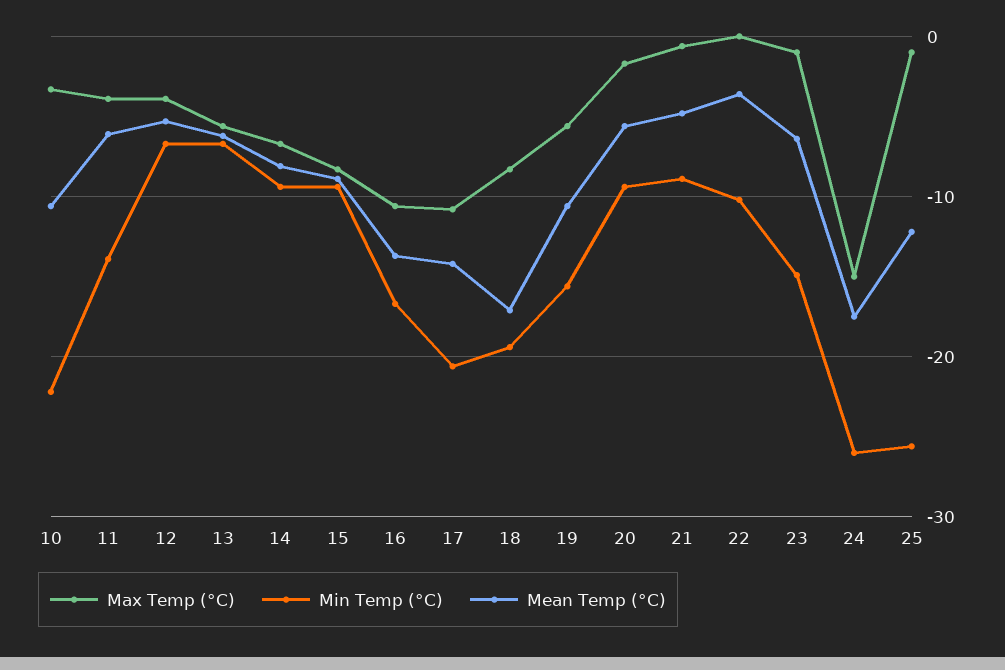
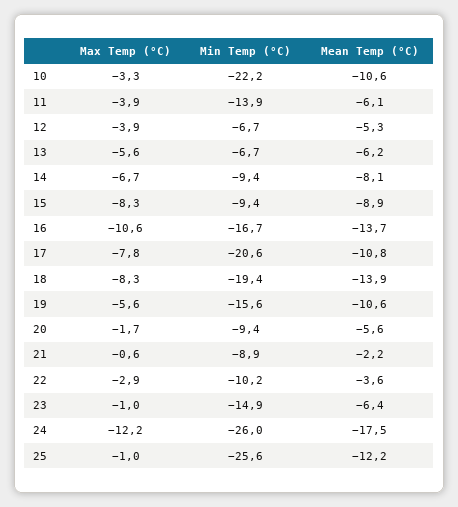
  {
    "Max Temp (°C)": {
      "10": -3.3,
      "11": -3.9,
      "12": -3.9,
      "13": -5.6,
      "14": -6.7,
      "15": -8.3,
      "16": -10.6,
-     "17": -11,
+     "17": -7.8,
      "18": -8.3,
      "19": -5.6,
      "20": -1.7,
      "21": -0.6,
-     "22": 0,
+     "22": -2.9,
      "23": -1,
-     "24": -15,
+     "24": -12.2,
      "25": -1
    },
    "Min Temp (°C)": {
      "10": -22.2,
      "11": -13.9,
      "12": -6.7,
      "13": -6.7,
      "14": -9.4,
      "15": -9.4,
      "16": -16.7,
      "17": -20.6,
      "18": -19.4,
      "19": -15.6,
      "20": -9.4,
      "21": -8.9,
      "22": -10.2,
      "23": -14.9,
      "24": -26,
      "25": -25.6
    },
    "Mean Temp (°C)": {
      "10": -10.6,
      "11": -6.1,
      "12": -5.3,
      "13": -6.2,
      "14": -8.1,
      "15": -8.9,
      "16": -13.7,
-     "17": -14,
+     "17": -10.8,
-     "18": -17,
+     "18": -13.9,
      "19": -10.6,
      "20": -5.6,
-     "21": -5,
+     "21": -2.2,
      "22": -3.6,
      "23": -6.4,
      "24": -17.5,
      "25": -12.2
    }
  }

